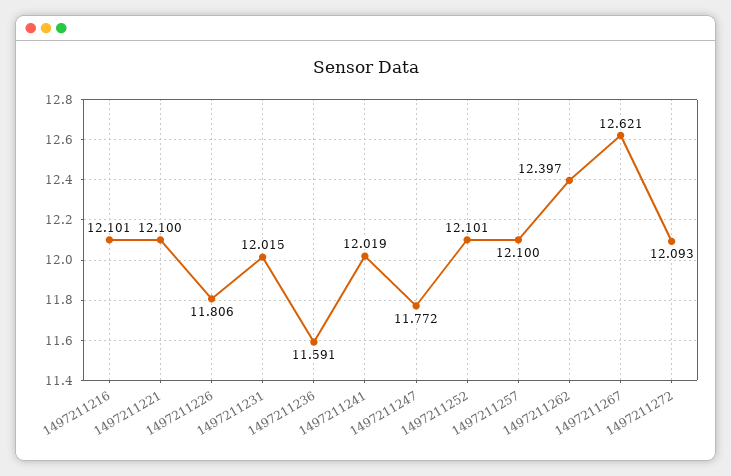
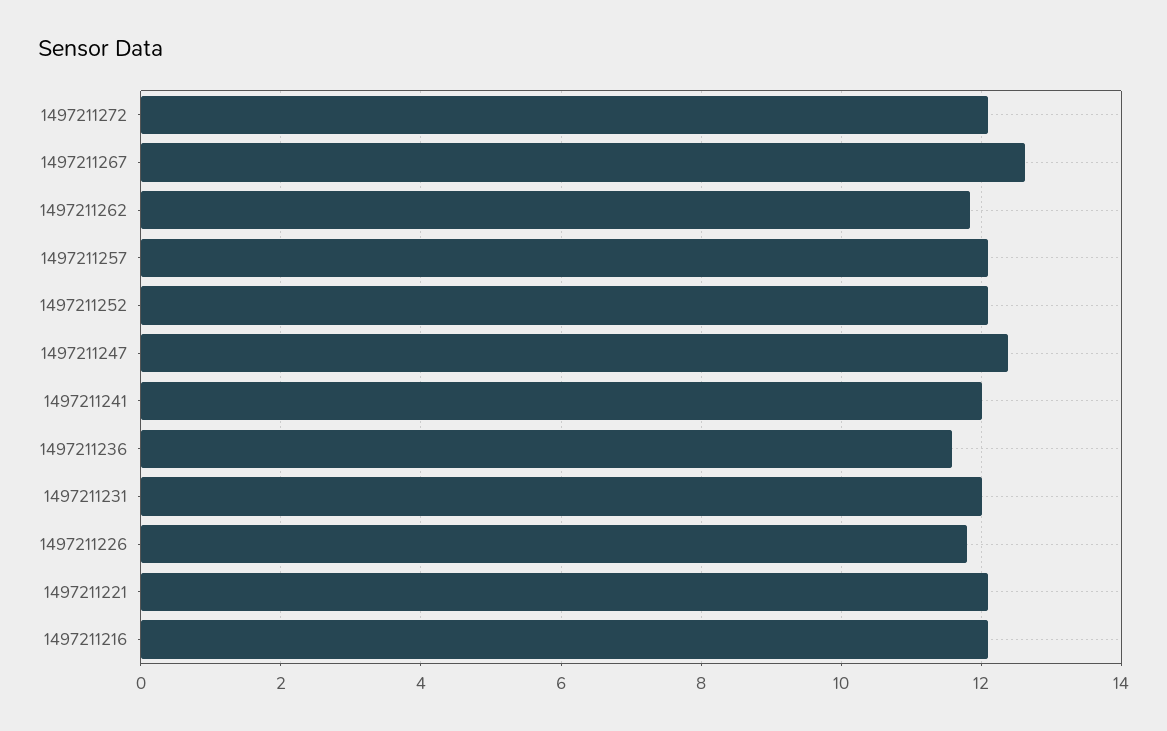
  {
    "1497211216": 12.101,
    "1497211221": 12.1,
    "1497211226": 11.806,
    "1497211231": 12.015,
    "1497211236": 11.591,
    "1497211241": 12.019,
-   "1497211247": 11.772,
+   "1497211247": 12.4,
    "1497211252": 12.101,
    "1497211257": 12.1,
-   "1497211262": 12.397,
+   "1497211262": 11.8,
    "1497211267": 12.621,
    "1497211272": 12.093
  }

